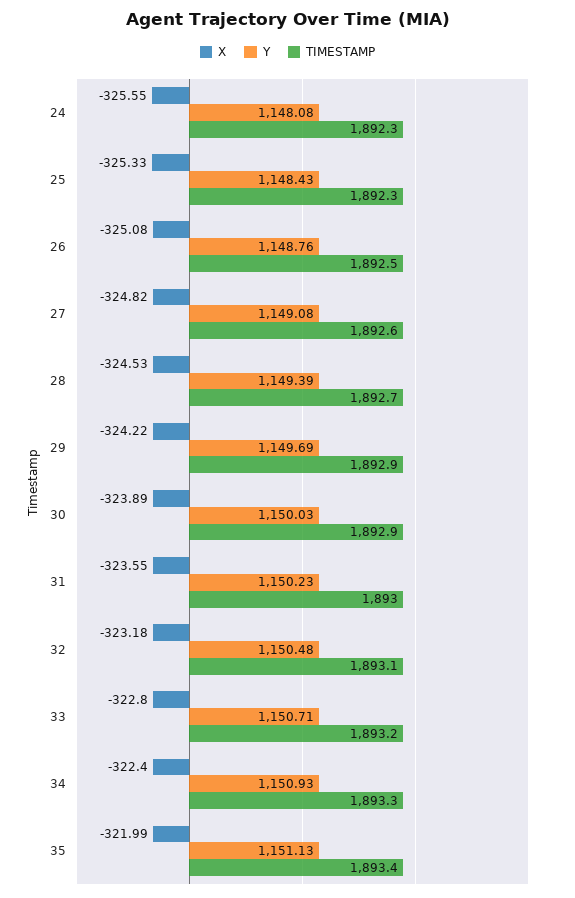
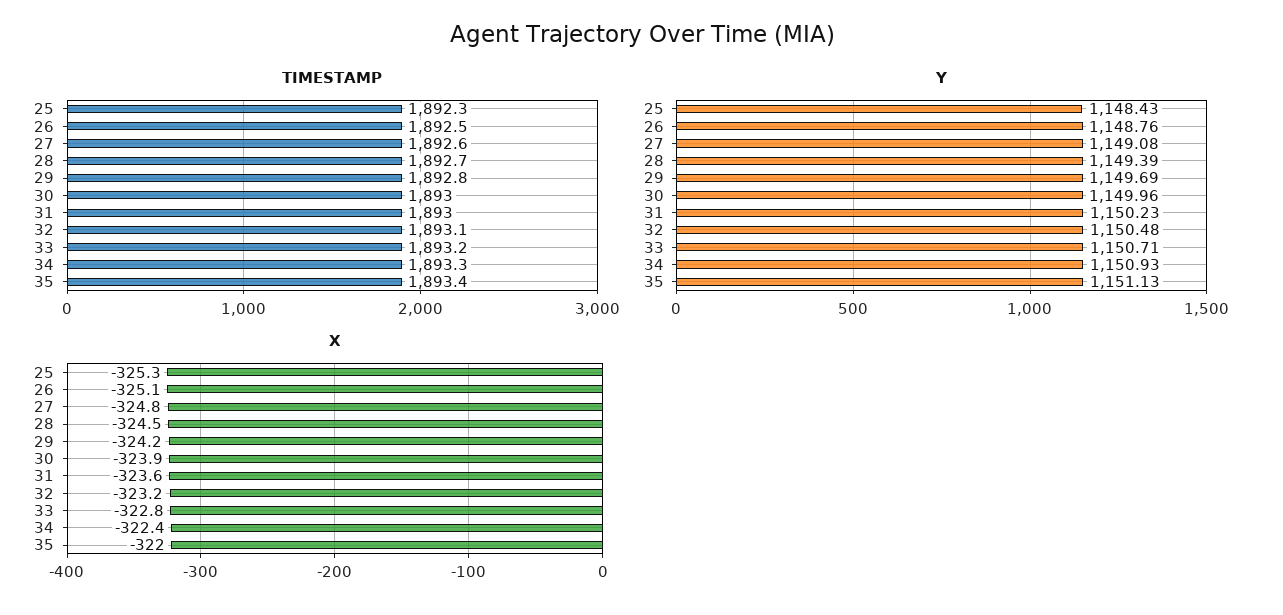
  {
    "X": {
-     "24": -325.55,
      "25": -325.33,
      "26": -325.08,
      "27": -324.82,
      "28": -324.53,
      "29": -324.22,
      "30": -323.89,
      "31": -323.55,
      "32": -323.18,
      "33": -322.8,
      "34": -322.4,
      "35": -321.99
    },
    "Y": {
-     "24": 1148.08,
      "25": 1148.43,
      "26": 1148.76,
      "27": 1149.08,
      "28": 1149.39,
      "29": 1149.69,
-     "30": 1150.03,
+     "30": 1149.96,
      "31": 1150.23,
      "32": 1150.48,
      "33": 1150.71,
      "34": 1150.93,
      "35": 1151.13
    },
    "TIMESTAMP": {
-     "24": 1892.3,
      "25": 1892.3,
      "26": 1892.5,
      "27": 1892.6,
      "28": 1892.7,
-     "29": 1892.9,
+     "29": 1892.8,
-     "30": 1892.9,
+     "30": 1893,
      "31": 1893,
      "32": 1893.1,
      "33": 1893.2,
      "34": 1893.3,
      "35": 1893.4
    }
  }

